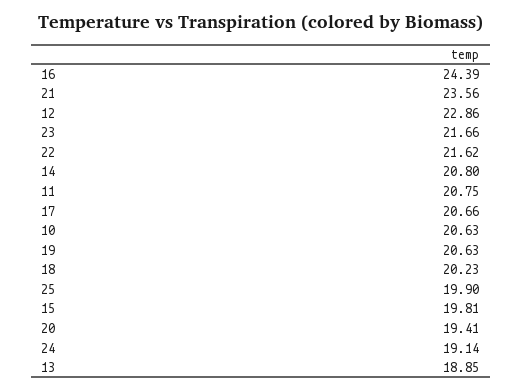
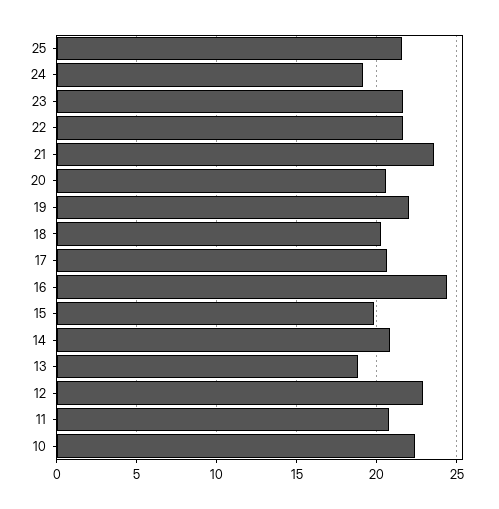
  {
    "16": 24.39,
    "21": 23.56,
    "12": 22.86,
    "23": 21.66,
    "22": 21.62,
    "14": 20.8,
    "11": 20.75,
    "17": 20.66,
-   "10": 20.63,
+   "10": 22.5,
-   "19": 20.63,
+   "19": 22,
    "18": 20.23,
-   "25": 19.9,
+   "25": 21.5,
    "15": 19.81,
-   "20": 19.41,
+   "20": 20.5,
    "24": 19.14,
    "13": 18.85
  }

